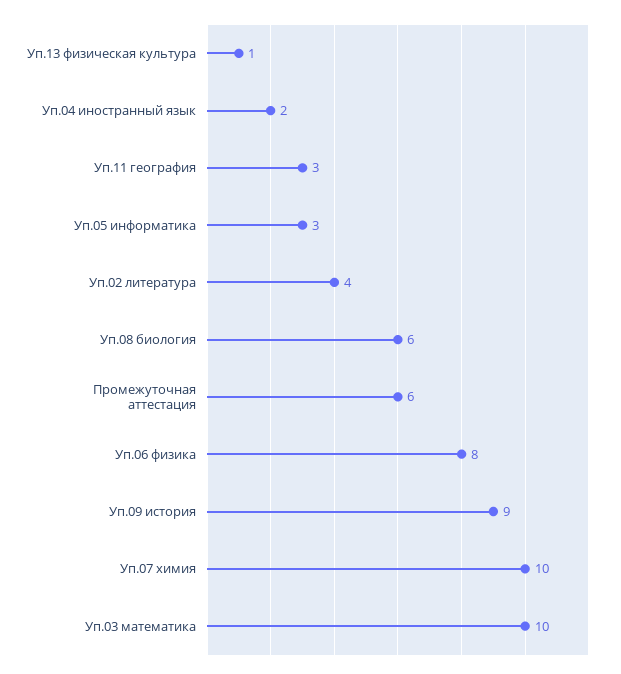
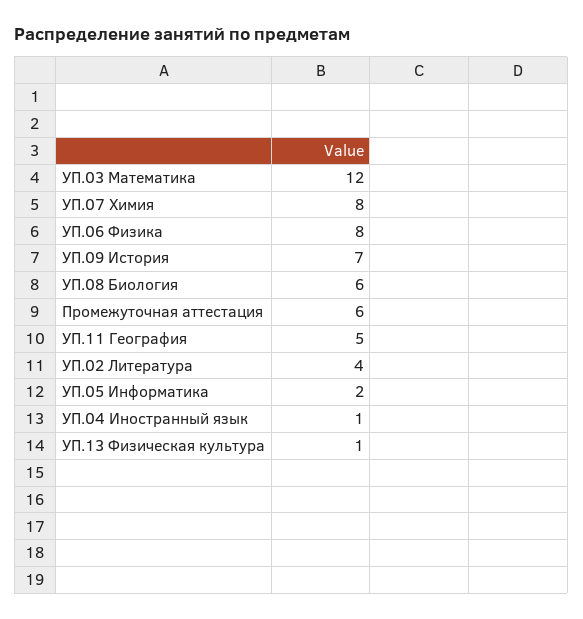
  {
    "Уп.13 физическая культура": 1,
-   "Уп.04 иностранный язык": 2,
+   "Уп.04 иностранный язык": 1,
-   "Уп.11 география": 3,
+   "Уп.11 география": 5,
-   "Уп.05 информатика": 3,
+   "Уп.05 информатика": 2,
    "Уп.02 литература": 4,
    "Уп.08 биология": 6,
    "Промежуточная аттестация": 6,
    "Уп.06 физика": 8,
-   "Уп.09 история": 9,
+   "Уп.09 история": 7,
-   "Уп.07 химия": 10,
+   "Уп.07 химия": 8,
-   "Уп.03 математика": 10
+   "Уп.03 математика": 12
  }

